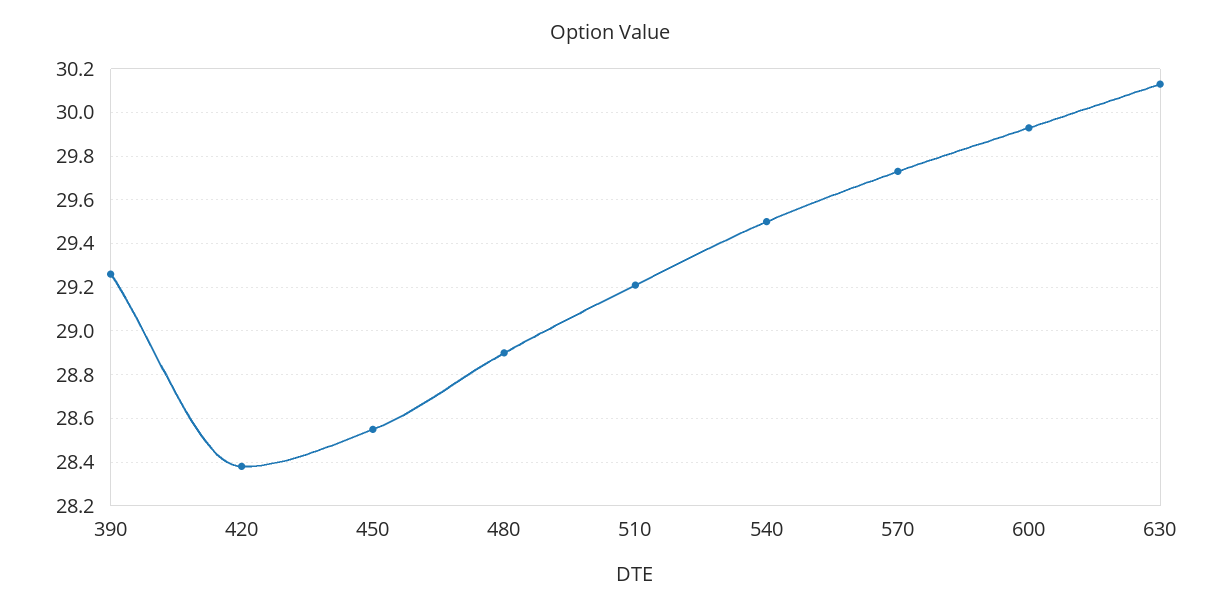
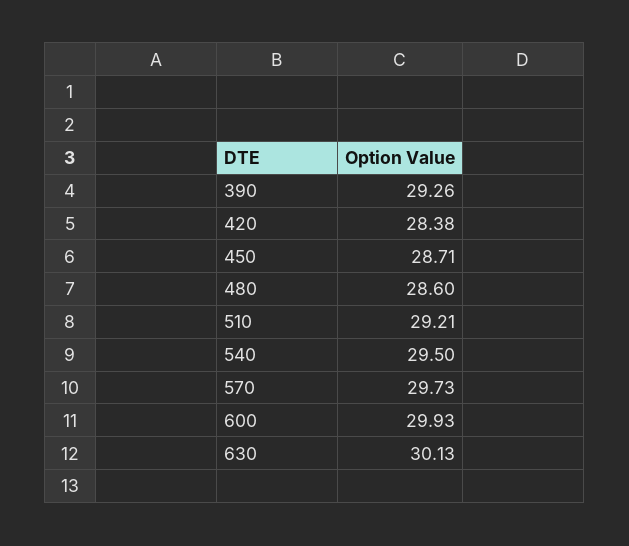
  {
    "390": 29.26,
    "420": 28.38,
-   "450": 28.55,
+   "450": 28.71,
-   "480": 28.9,
+   "480": 28.6,
    "510": 29.21,
    "540": 29.5,
    "570": 29.73,
    "600": 29.93,
    "630": 30.13
  }

